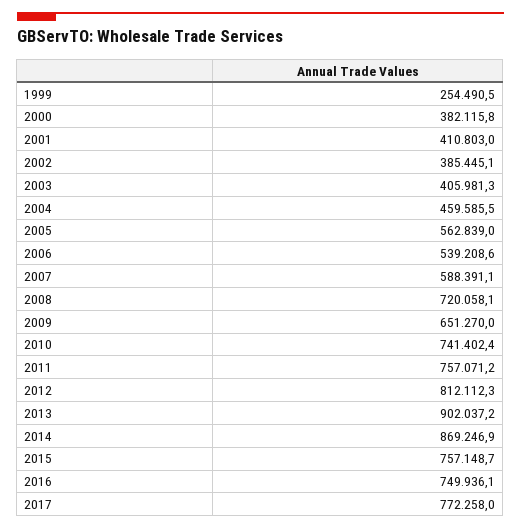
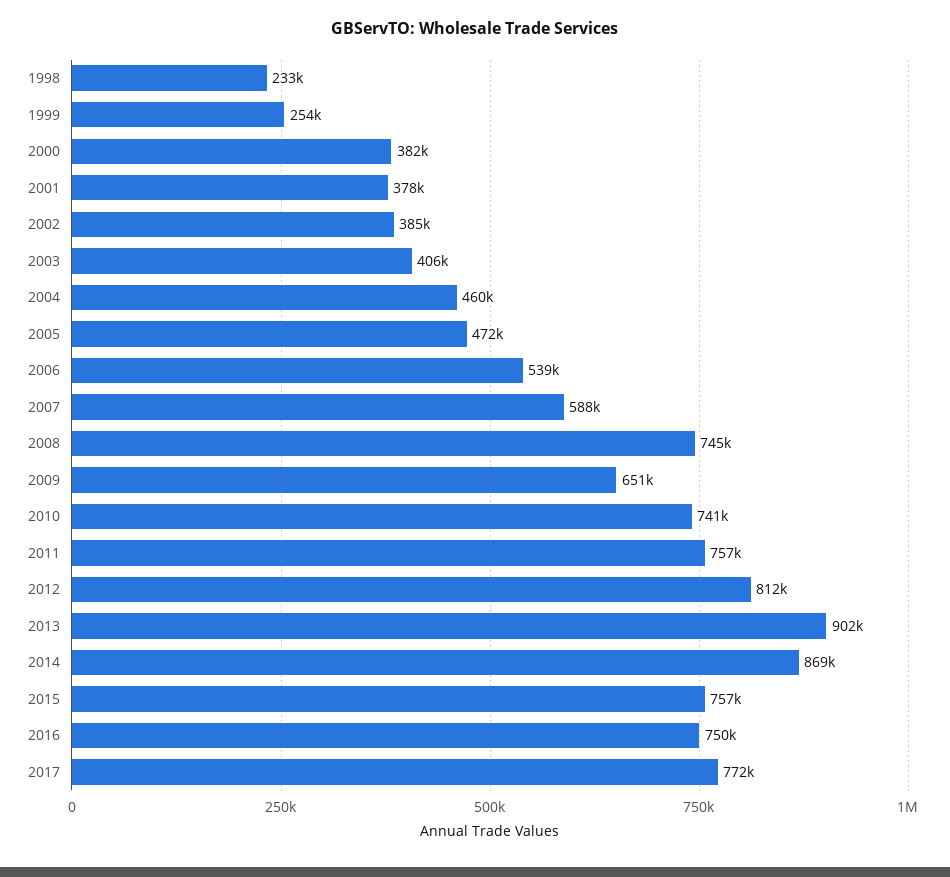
  {
    "1999": 254490.5,
    "2000": 382115.8,
-   "2001": 410803,
+   "2001": 378000,
    "2002": 385445.1,
    "2003": 405981.3,
    "2004": 459585.5,
-   "2005": 562839,
+   "2005": 472000,
    "2006": 539208.6,
    "2007": 588391.1,
-   "2008": 720058.1,
+   "2008": 745000,
    "2009": 651270,
    "2010": 741402.4,
    "2011": 757071.2,
    "2012": 812112.3,
    "2013": 902037.2,
    "2014": 869246.9,
    "2015": 757148.7,
    "2016": 749936.1,
-   "2017": 772258
+   "2017": 772258,
+   "1998": 233000
  }

